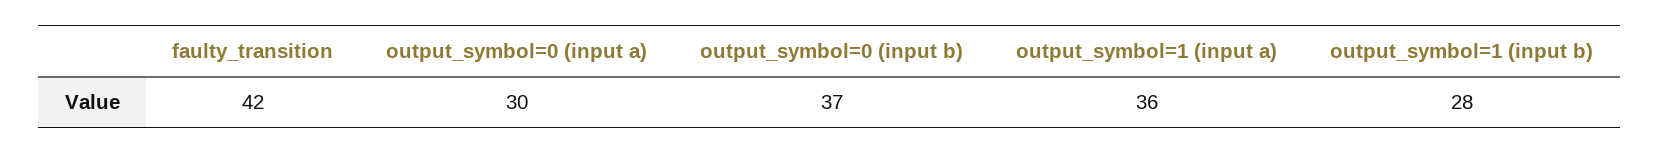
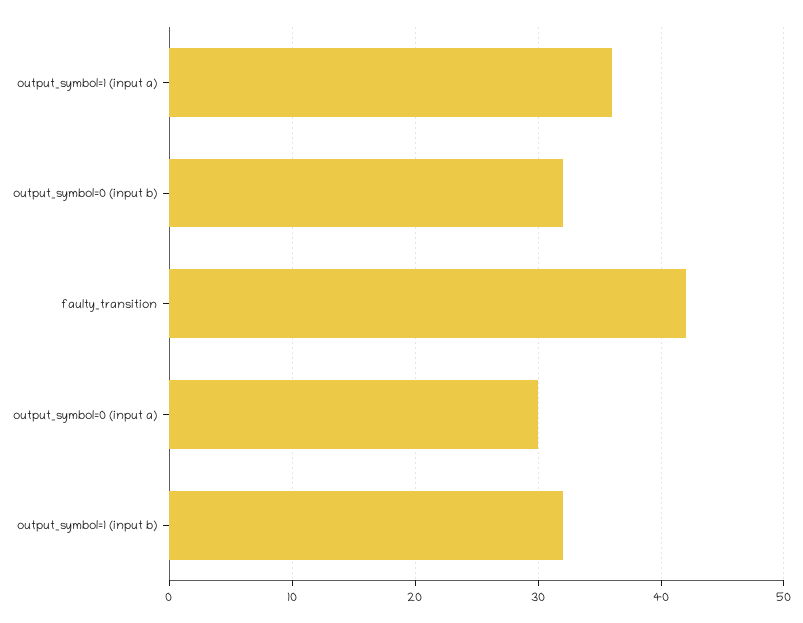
  {
    "faulty_transition": 42,
    "output_symbol=0 (input a)": 30,
-   "output_symbol=0 (input b)": 37,
+   "output_symbol=0 (input b)": 32,
    "output_symbol=1 (input a)": 36,
-   "output_symbol=1 (input b)": 28
+   "output_symbol=1 (input b)": 32
  }

